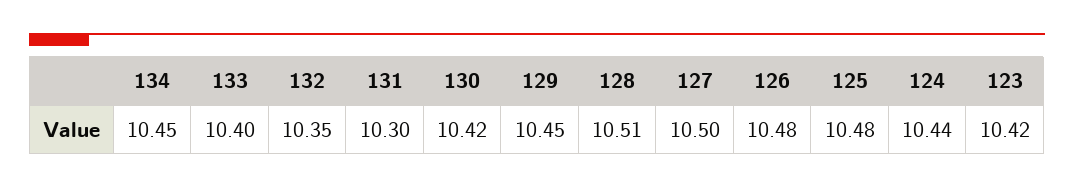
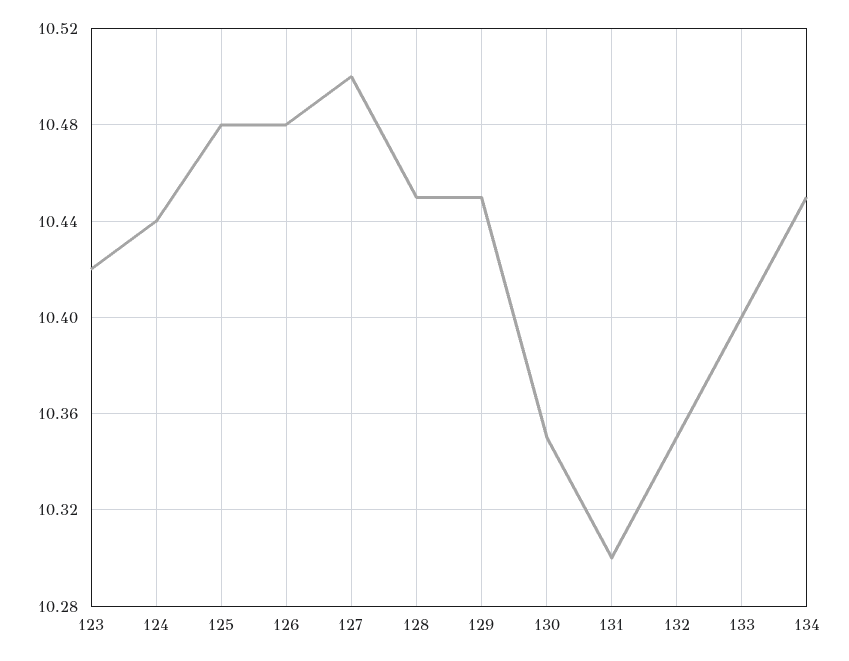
  {
    "134": 10.45,
    "133": 10.4,
    "132": 10.35,
    "131": 10.3,
-   "130": 10.42,
+   "130": 10.35,
    "129": 10.45,
-   "128": 10.51,
+   "128": 10.45,
    "127": 10.5,
    "126": 10.48,
    "125": 10.48,
    "124": 10.44,
    "123": 10.42
  }

